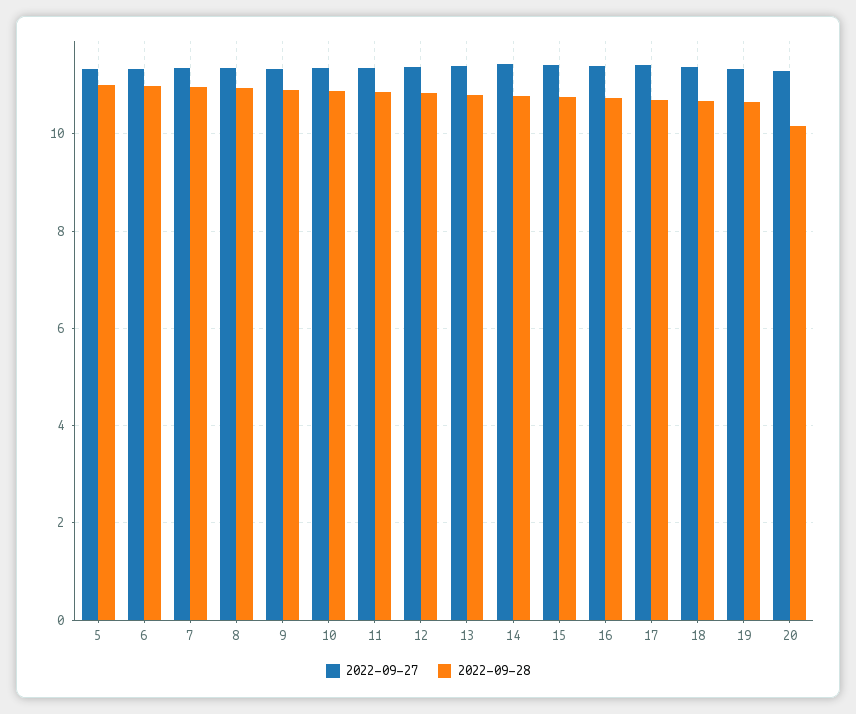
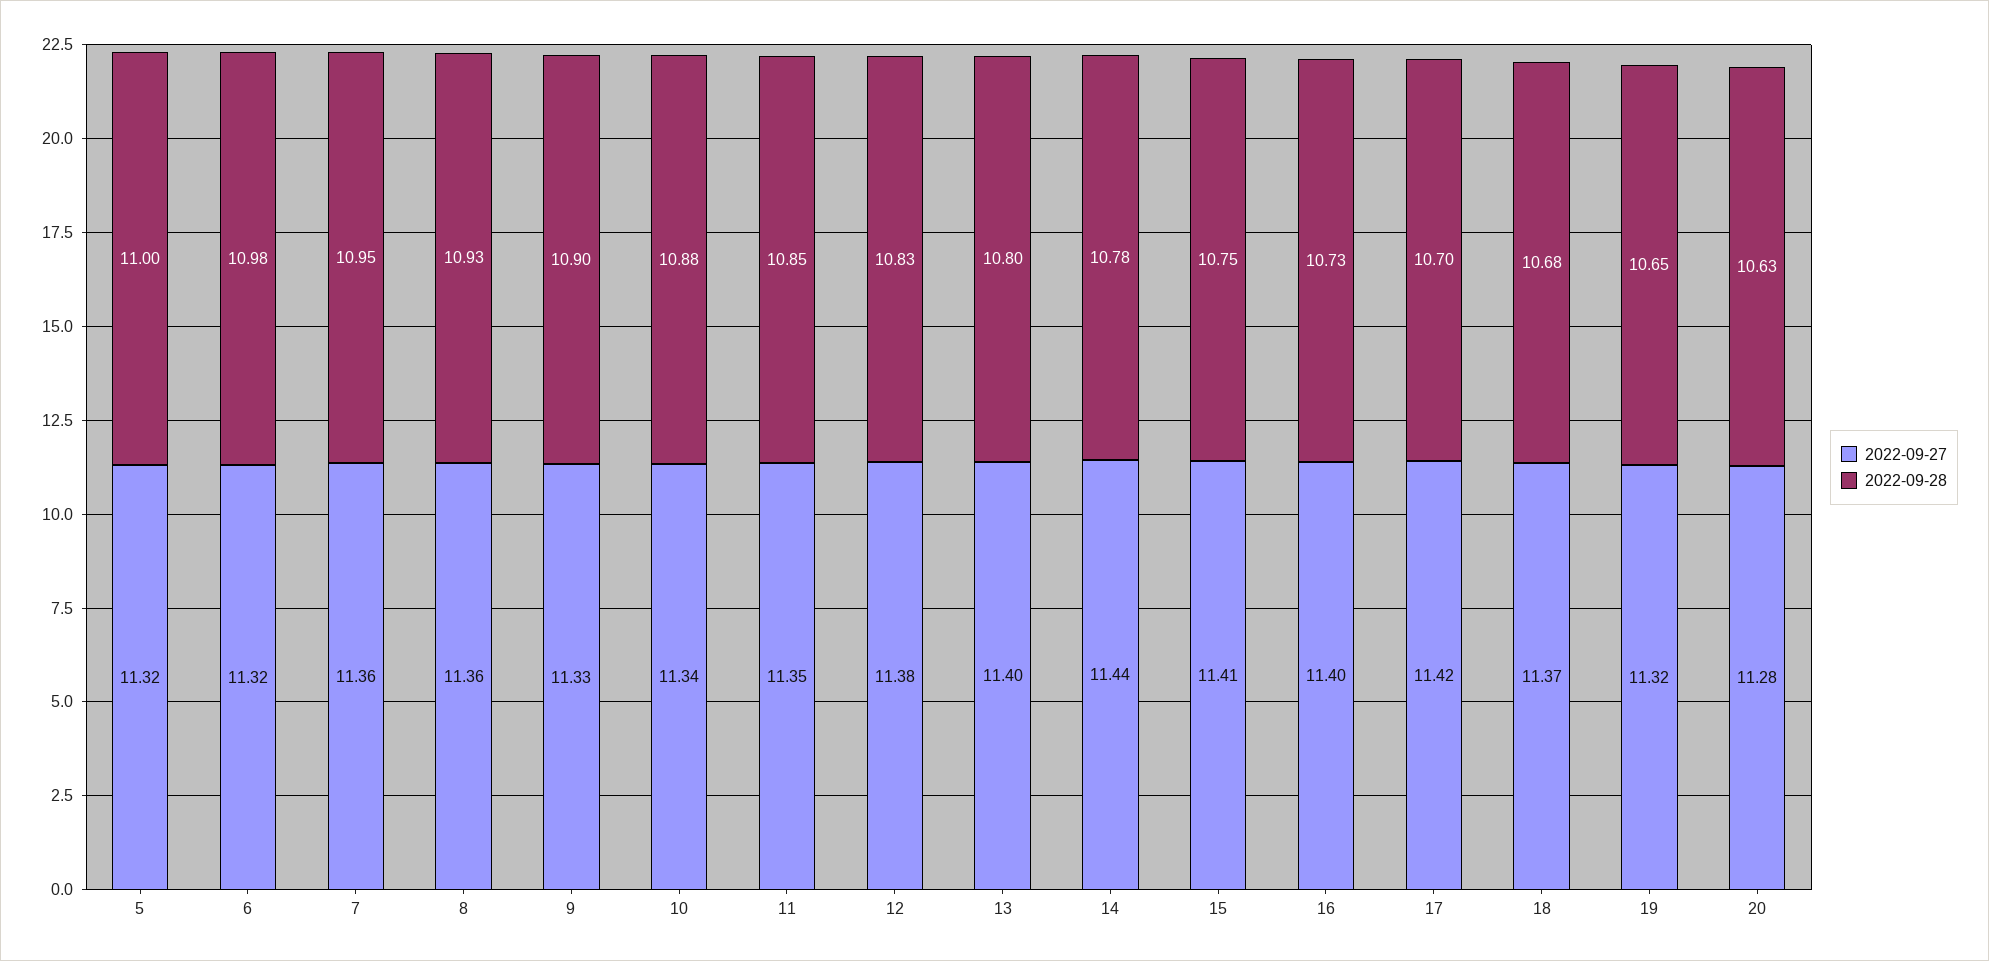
  {
    "2022-09-27": {
      "5": 11.32,
      "6": 11.32,
      "7": 11.36,
      "8": 11.36,
      "9": 11.33,
      "10": 11.34,
      "11": 11.35,
      "12": 11.38,
      "13": 11.4,
      "14": 11.44,
      "15": 11.41,
      "16": 11.4,
      "17": 11.42,
      "18": 11.37,
      "19": 11.32,
      "20": 11.28
    },
    "2022-09-28": {
      "5": 11,
      "6": 10.98,
      "7": 10.95,
      "8": 10.93,
      "9": 10.9,
      "10": 10.88,
      "11": 10.85,
      "12": 10.83,
      "13": 10.8,
      "14": 10.78,
      "15": 10.75,
      "16": 10.73,
      "17": 10.7,
      "18": 10.68,
      "19": 10.65,
-     "20": 10.2
+     "20": 10.63
    }
  }

